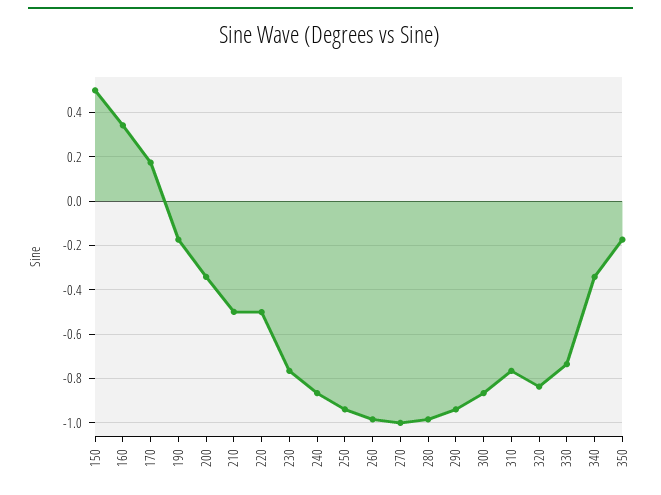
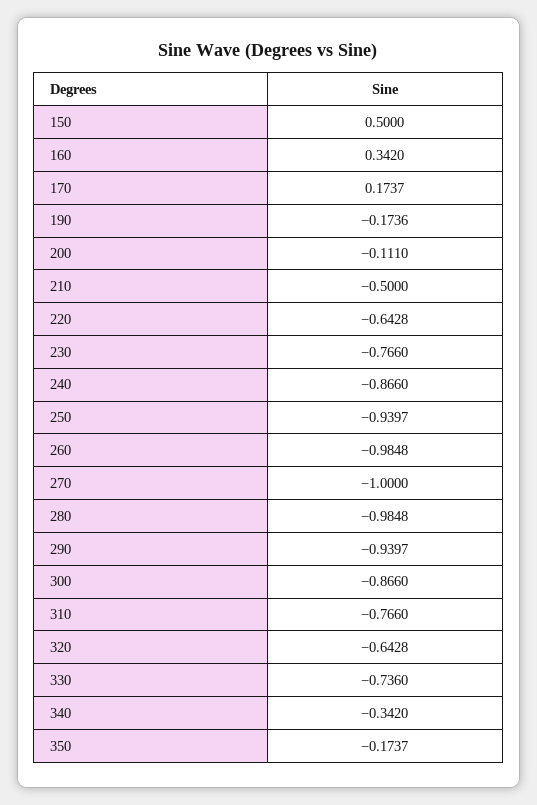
  {
    "150": 0.5,
    "160": 0.342,
    "170": 0.1737,
    "190": -0.1736,
-   "200": -0.35,
+   "200": -0.111,
    "210": -0.5,
-   "220": -0.5,
+   "220": -0.6428,
    "230": -0.766,
    "240": -0.866,
    "250": -0.9397,
    "260": -0.9848,
    "270": -1,
    "280": -0.9848,
    "290": -0.9397,
    "300": -0.866,
    "310": -0.766,
-   "320": -0.85,
+   "320": -0.6428,
    "330": -0.736,
    "340": -0.342,
    "350": -0.1737
  }

